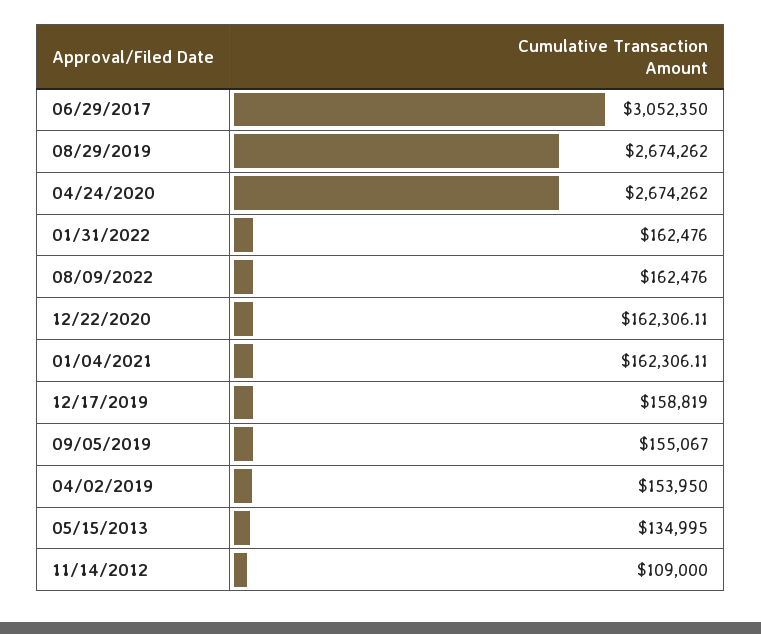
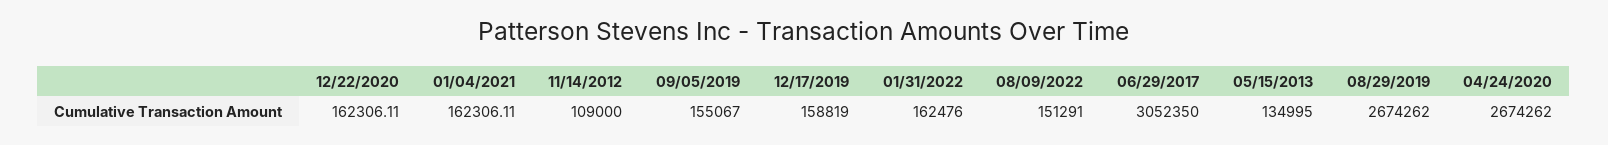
  {
    "06/29/2017": 3052350,
    "08/29/2019": 2674262,
    "04/24/2020": 2674262,
    "01/31/2022": 162476,
-   "08/09/2022": 162476,
+   "08/09/2022": 151291,
    "12/22/2020": 162306.11,
    "01/04/2021": 162306.11,
    "12/17/2019": 158819,
    "09/05/2019": 155067,
-   "04/02/2019": 153950,
    "05/15/2013": 134995,
    "11/14/2012": 109000
  }

